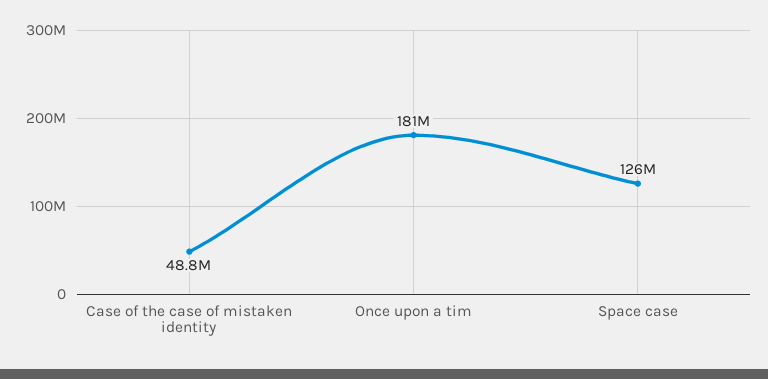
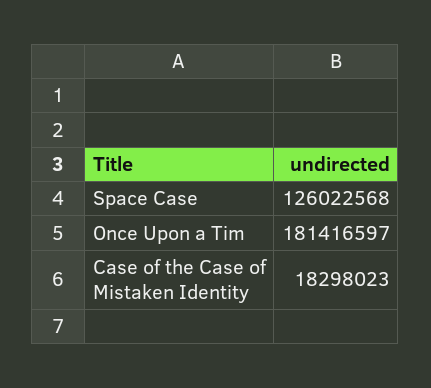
  {
-   "Case of the case of mistaken identity": 48800000,
+   "Case of the case of mistaken identity": 18298023,
    "Once upon a tim": 181416597,
    "Space case": 126022568
  }

